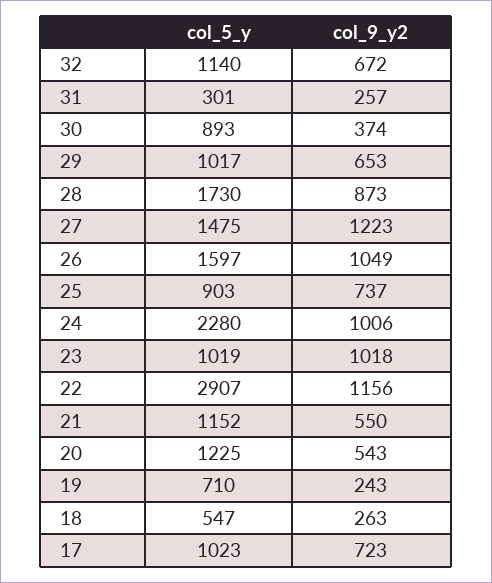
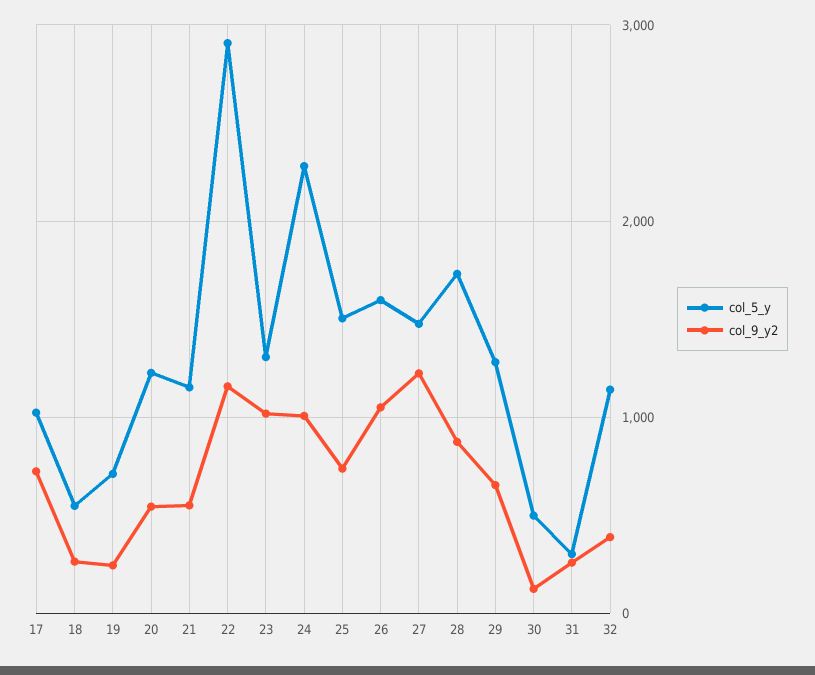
  {
    "col_5_y": {
      "32": 1140,
      "31": 301,
-     "30": 893,
+     "30": 500,
-     "29": 1017,
+     "29": 1300,
      "28": 1730,
      "27": 1475,
      "26": 1597,
-     "25": 903,
+     "25": 1500,
      "24": 2280,
-     "23": 1019,
+     "23": 1300,
      "22": 2907,
      "21": 1152,
      "20": 1225,
      "19": 710,
      "18": 547,
      "17": 1023
    },
    "col_9_y2": {
-     "32": 672,
+     "32": 400,
      "31": 257,
-     "30": 374,
+     "30": 100,
      "29": 653,
      "28": 873,
      "27": 1223,
      "26": 1049,
      "25": 737,
      "24": 1006,
      "23": 1018,
      "22": 1156,
      "21": 550,
      "20": 543,
      "19": 243,
      "18": 263,
      "17": 723
    }
  }

